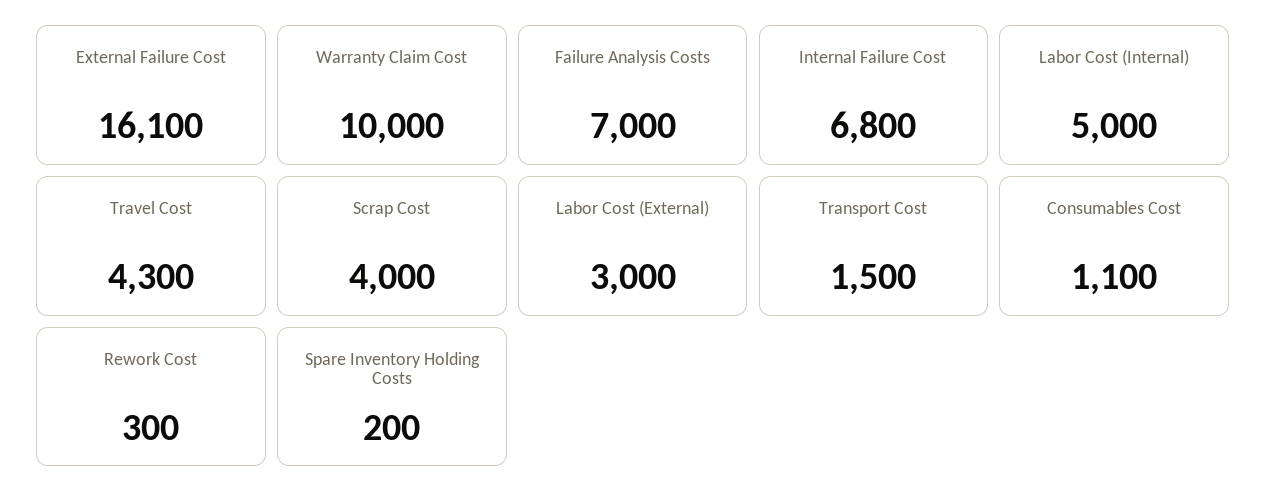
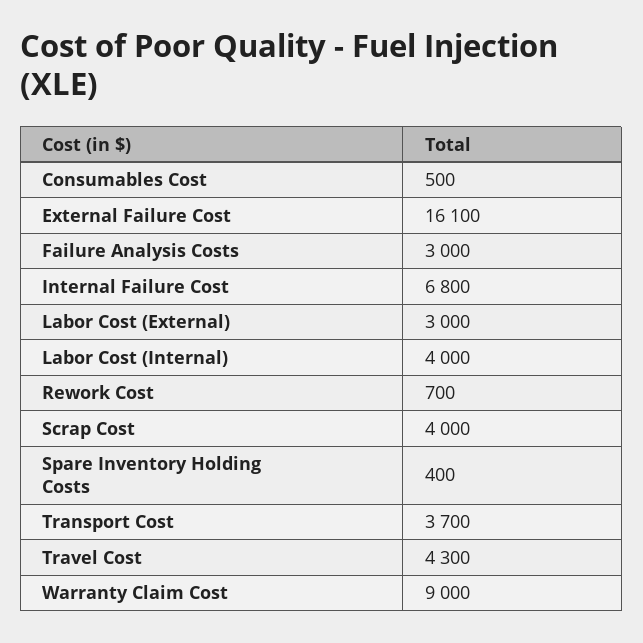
  {
    "External Failure Cost": 16100,
-   "Warranty Claim Cost": 10000,
+   "Warranty Claim Cost": 9000,
-   "Failure Analysis Costs": 7000,
+   "Failure Analysis Costs": 3000,
    "Internal Failure Cost": 6800,
-   "Labor Cost (Internal)": 5000,
+   "Labor Cost (Internal)": 4000,
    "Travel Cost": 4300,
    "Scrap Cost": 4000,
    "Labor Cost (External)": 3000,
-   "Transport Cost": 1500,
+   "Transport Cost": 3700,
-   "Consumables Cost": 1100,
+   "Consumables Cost": 500,
-   "Rework Cost": 300,
+   "Rework Cost": 700,
-   "Spare Inventory Holding Costs": 200
+   "Spare Inventory Holding Costs": 400
  }

